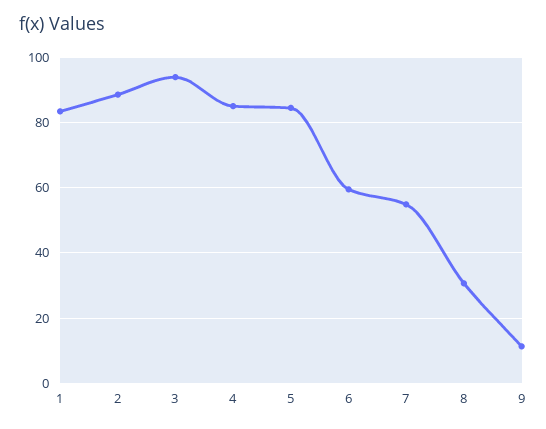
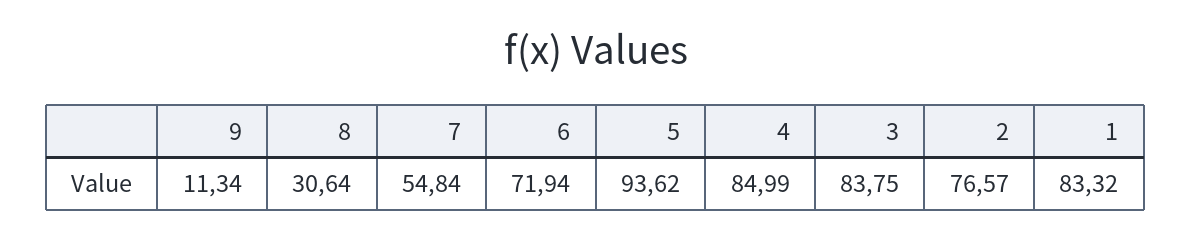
  {
    "1": 83.32,
-   "2": 88,
+   "2": 76.57,
-   "3": 94,
+   "3": 83.75,
    "4": 84.99,
-   "5": 84,
+   "5": 93.62,
-   "6": 60,
+   "6": 71.94,
    "7": 54.84,
    "8": 30.64,
    "9": 11.34
  }

